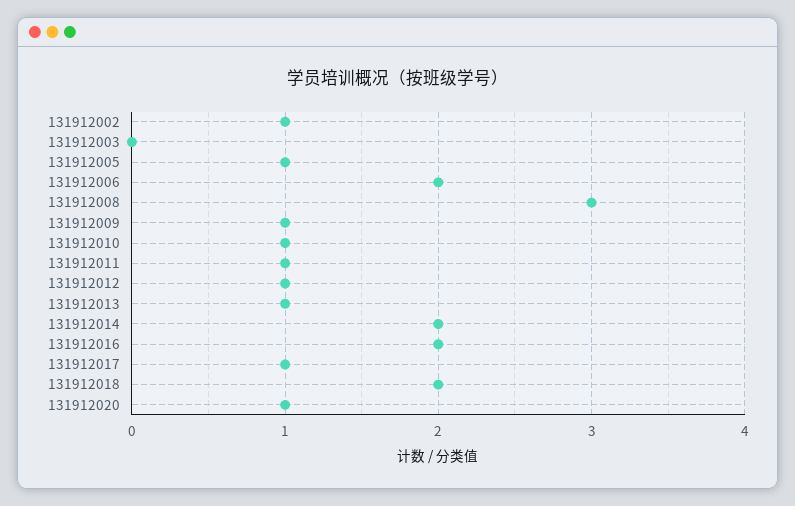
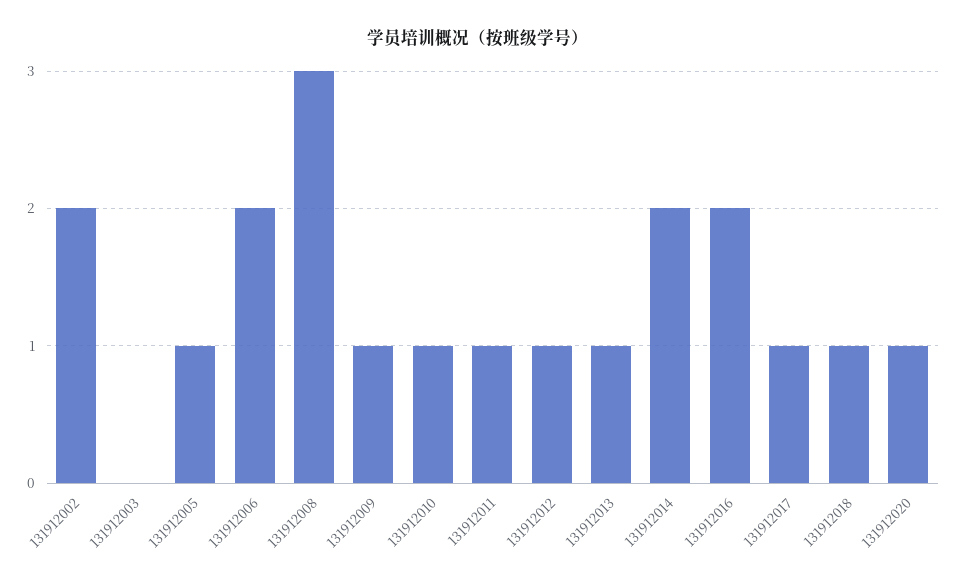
  {
-   "131912002": 1,
+   "131912002": 2,
    "131912003": 0,
    "131912005": 1,
    "131912006": 2,
    "131912008": 3,
    "131912009": 1,
    "131912010": 1,
    "131912011": 1,
    "131912012": 1,
    "131912013": 1,
    "131912014": 2,
    "131912016": 2,
    "131912017": 1,
-   "131912018": 2,
+   "131912018": 1,
    "131912020": 1
  }

